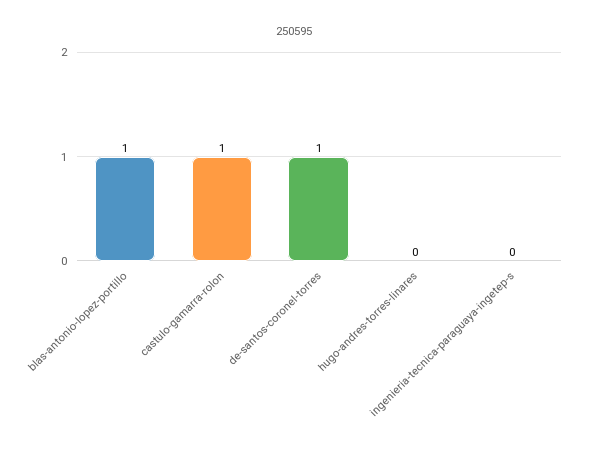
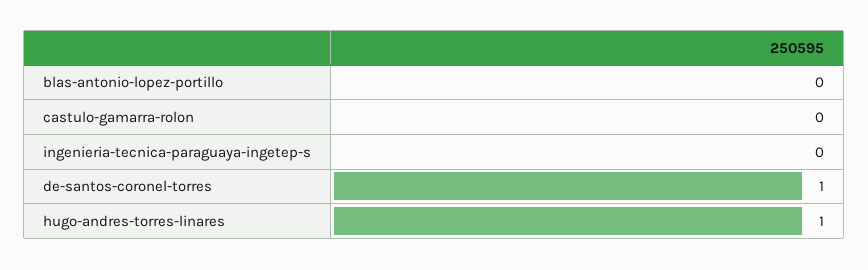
  {
-   "blas-antonio-lopez-portillo": 1,
+   "blas-antonio-lopez-portillo": 0,
-   "castulo-gamarra-rolon": 1,
+   "castulo-gamarra-rolon": 0,
    "de-santos-coronel-torres": 1,
-   "hugo-andres-torres-linares": 0,
+   "hugo-andres-torres-linares": 1,
    "ingenieria-tecnica-paraguaya-ingetep-s": 0
  }

